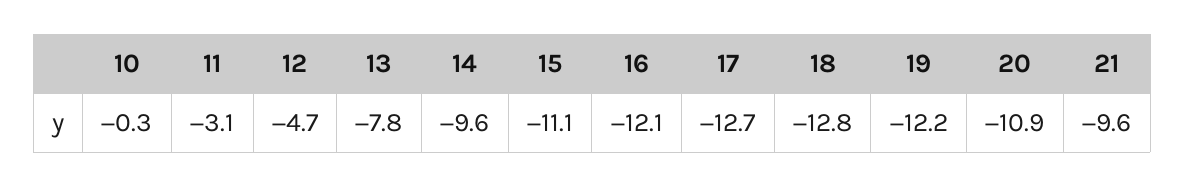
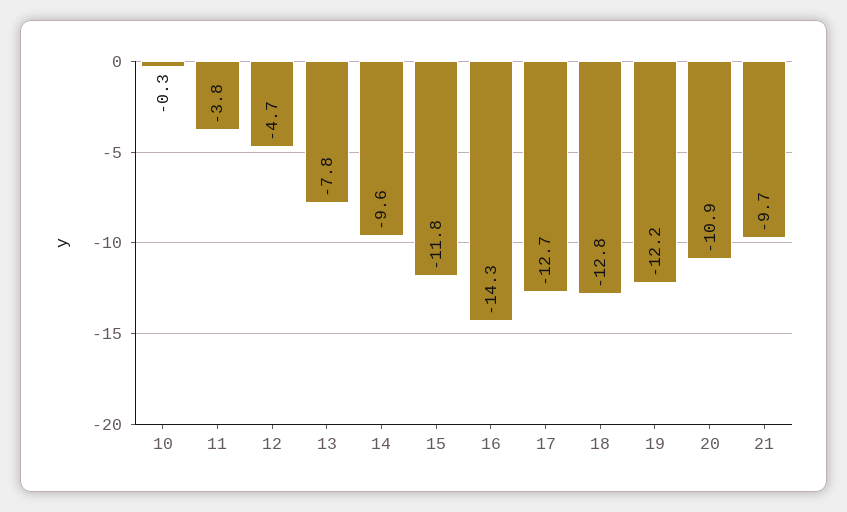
  {
    "10": -0.3,
-   "11": -3.1,
+   "11": -3.8,
    "12": -4.7,
    "13": -7.8,
    "14": -9.6,
-   "15": -11.1,
+   "15": -11.8,
-   "16": -12.1,
+   "16": -14.3,
    "17": -12.7,
    "18": -12.8,
    "19": -12.2,
    "20": -10.9,
-   "21": -9.6
+   "21": -9.7
  }

